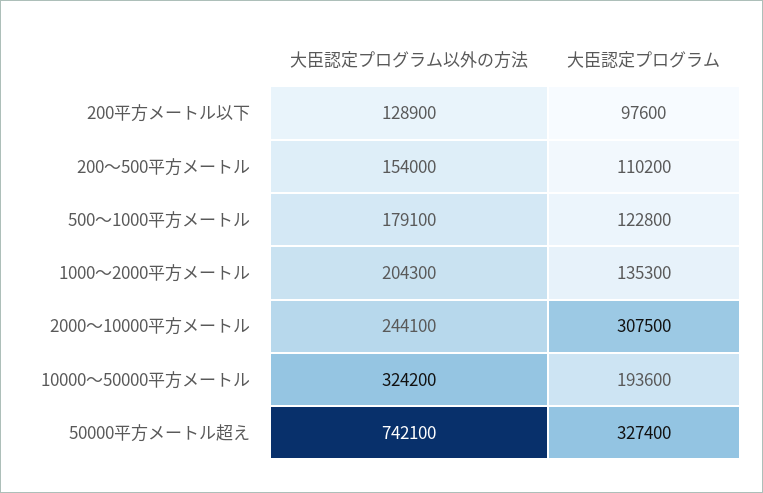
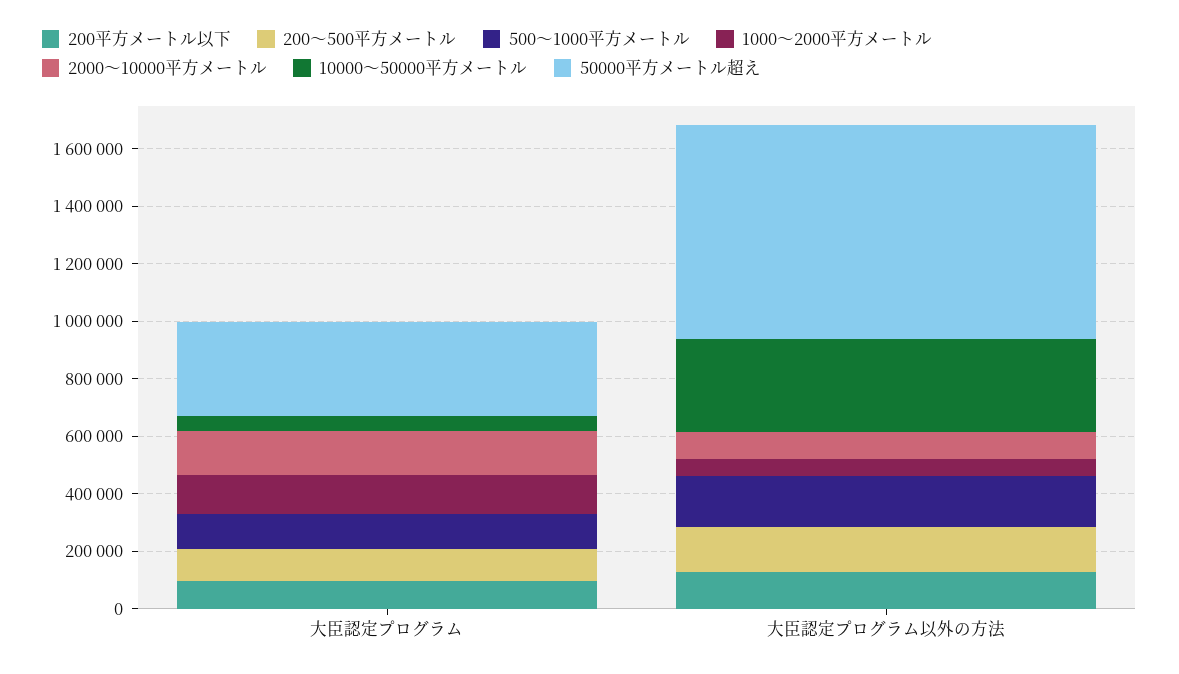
  {
    "200平方メートル以下": {
      "大臣認定プログラム以外の方法": 128900,
      "大臣認定プログラム": 97600
    },
    "200〜500平方メートル": {
      "大臣認定プログラム以外の方法": 154000,
      "大臣認定プログラム": 110200
    },
    "500〜1000平方メートル": {
      "大臣認定プログラム以外の方法": 179100,
      "大臣認定プログラム": 122800
    },
    "1000〜2000平方メートル": {
-     "大臣認定プログラム以外の方法": 204300,
+     "大臣認定プログラム以外の方法": 50000,
      "大臣認定プログラム": 135300
    },
    "2000〜10000平方メートル": {
-     "大臣認定プログラム以外の方法": 244100,
+     "大臣認定プログラム以外の方法": 100000,
-     "大臣認定プログラム": 307500
+     "大臣認定プログラム": 150000
    },
    "10000〜50000平方メートル": {
      "大臣認定プログラム以外の方法": 324200,
-     "大臣認定プログラム": 193600
+     "大臣認定プログラム": 50000
    },
    "50000平方メートル超え": {
      "大臣認定プログラム以外の方法": 742100,
      "大臣認定プログラム": 327400
    }
  }

